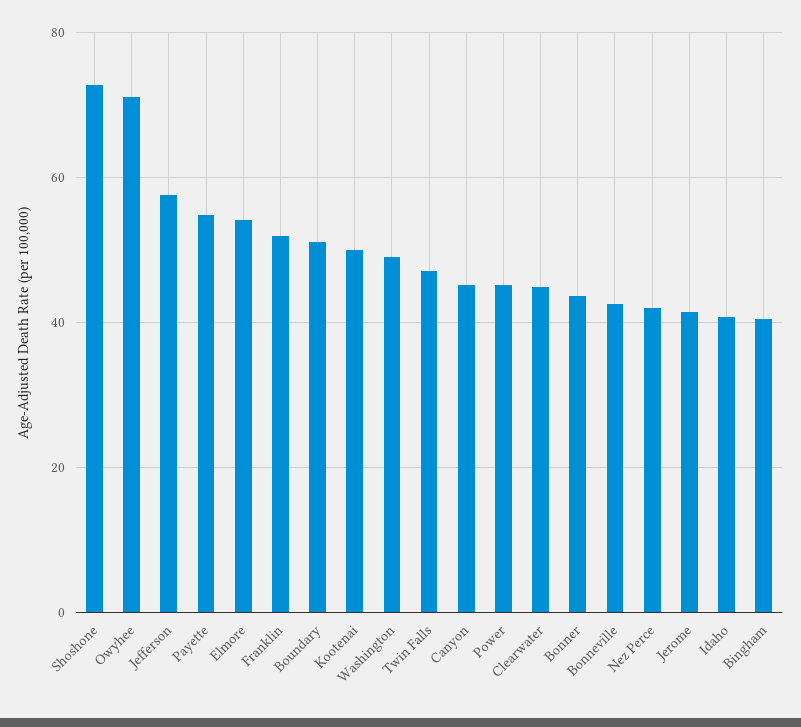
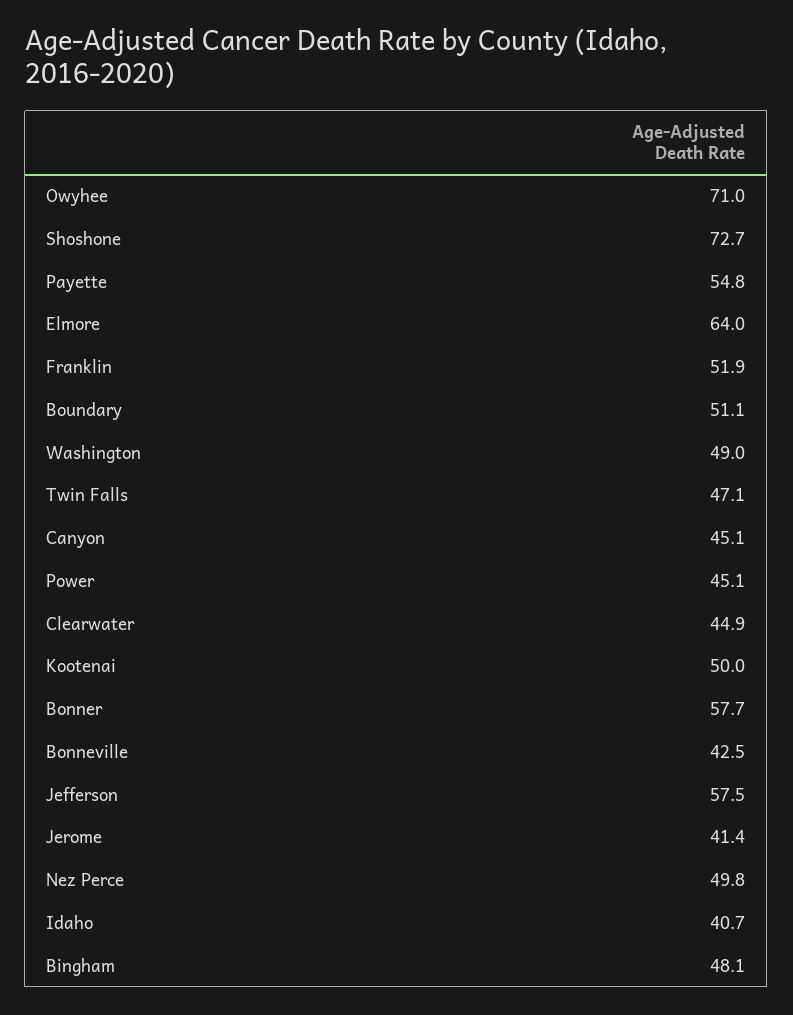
  {
    "Shoshone": 72.7,
    "Owyhee": 71,
    "Jefferson": 57.5,
    "Payette": 54.8,
-   "Elmore": 54,
+   "Elmore": 64,
    "Franklin": 51.9,
    "Boundary": 51.1,
    "Kootenai": 50,
    "Washington": 49,
    "Twin Falls": 47.1,
    "Canyon": 45.1,
    "Power": 45.1,
    "Clearwater": 44.9,
-   "Bonner": 44,
+   "Bonner": 57.7,
    "Bonneville": 42.5,
-   "Nez Perce": 42,
+   "Nez Perce": 49.8,
    "Jerome": 41.4,
    "Idaho": 40.7,
-   "Bingham": 40
+   "Bingham": 48.1
  }

